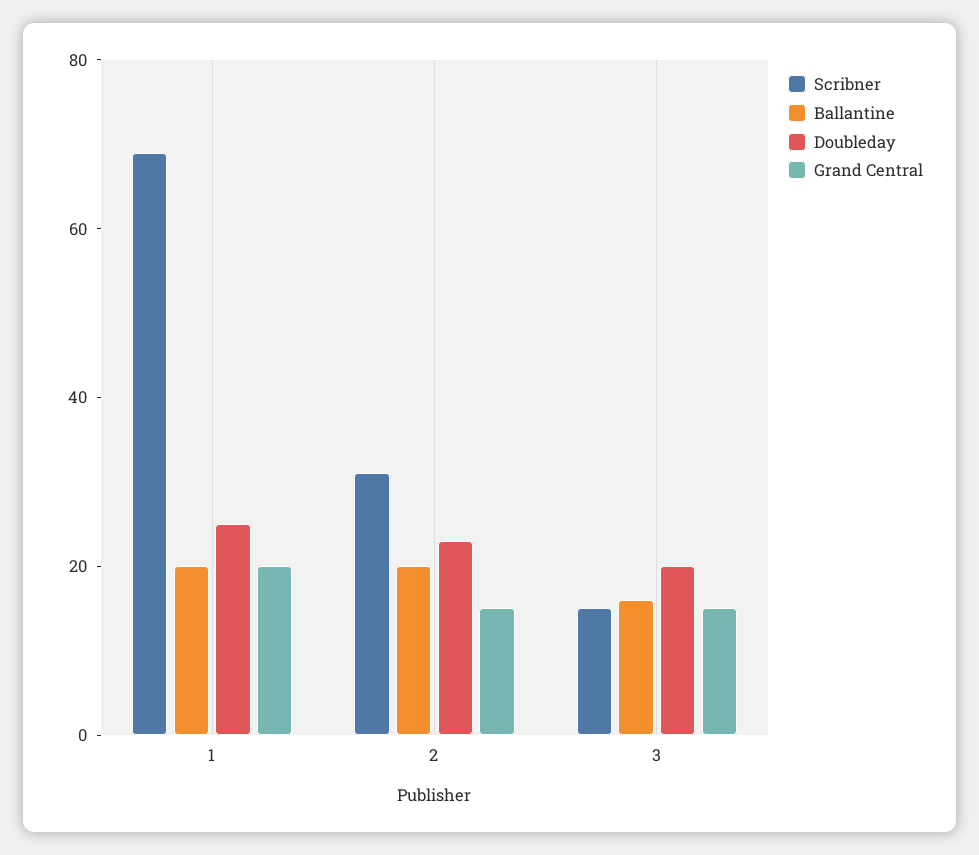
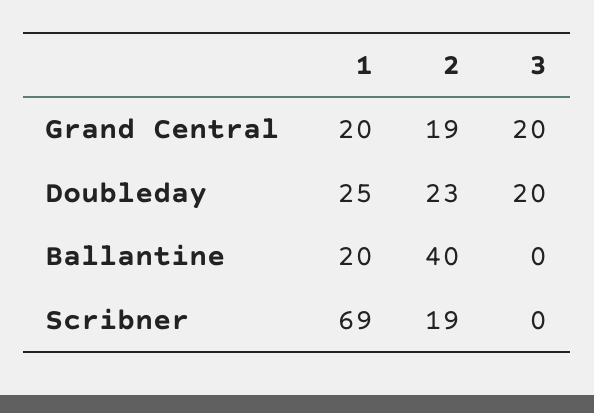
  {
    "Scribner": {
      "1": 69,
-     "2": 30,
+     "2": 19,
-     "3": 15
+     "3": 0
    },
    "Ballantine": {
      "1": 20,
-     "2": 20,
+     "2": 40,
-     "3": 15
+     "3": 0
    },
    "Doubleday": {
      "1": 25,
      "2": 23,
      "3": 20
    },
    "Grand Central": {
      "1": 20,
-     "2": 15,
+     "2": 19,
-     "3": 15
+     "3": 20
    }
  }

